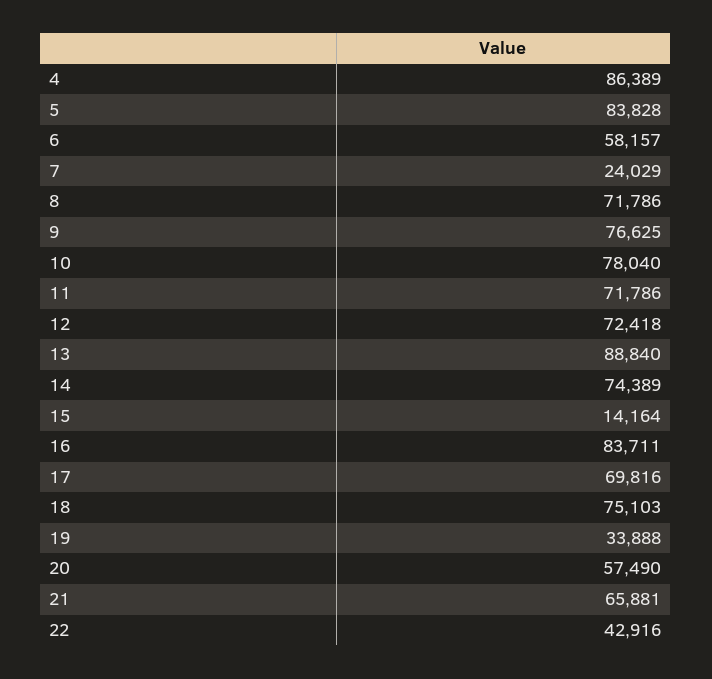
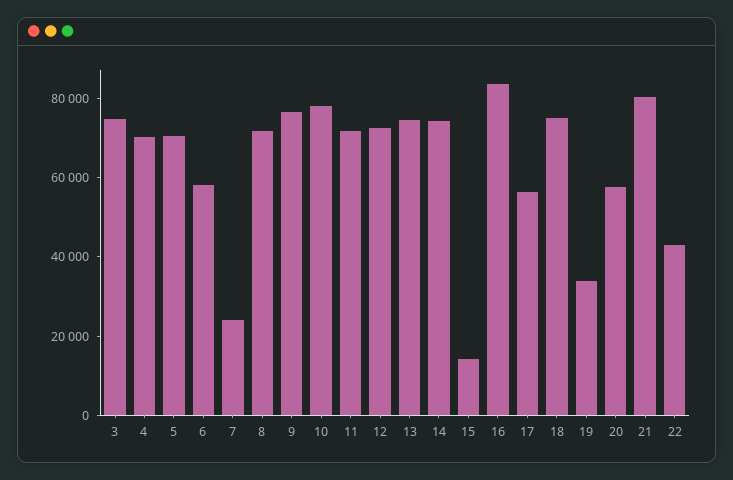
  {
-   "4": 86389,
+   "4": 70000,
-   "5": 83828,
+   "5": 70000,
    "6": 58157,
    "7": 24029,
    "8": 71786,
    "9": 76625,
    "10": 78040,
    "11": 71786,
    "12": 72418,
-   "13": 88840,
+   "13": 75000,
    "14": 74389,
    "15": 14164,
    "16": 83711,
-   "17": 69816,
+   "17": 55000,
    "18": 75103,
    "19": 33888,
    "20": 57490,
-   "21": 65881,
+   "21": 80000,
-   "22": 42916
+   "22": 42916,
+   "3": 75000
  }

